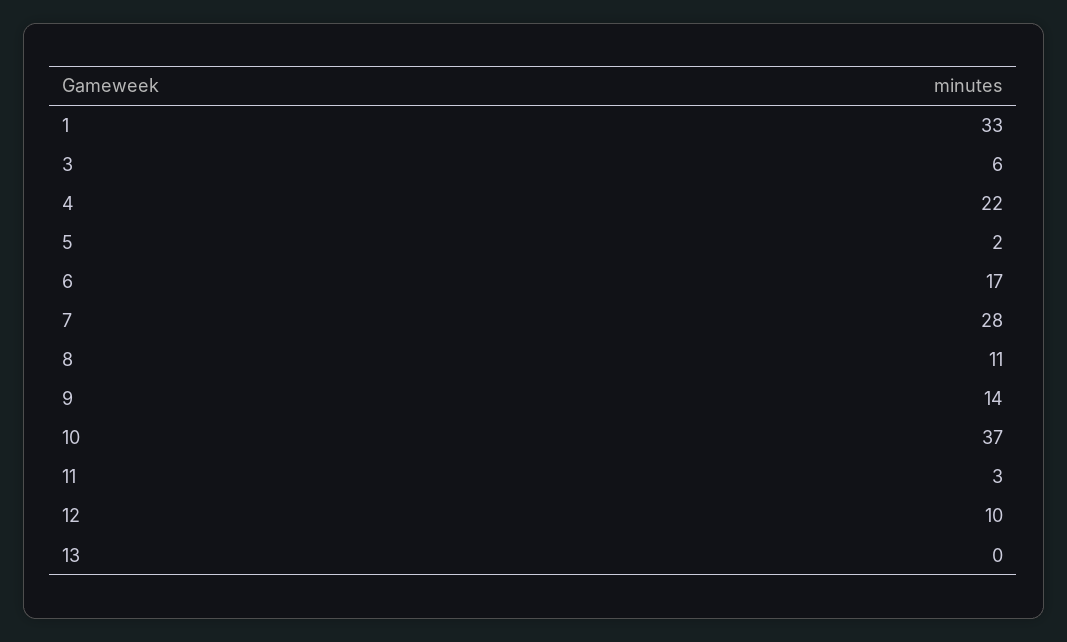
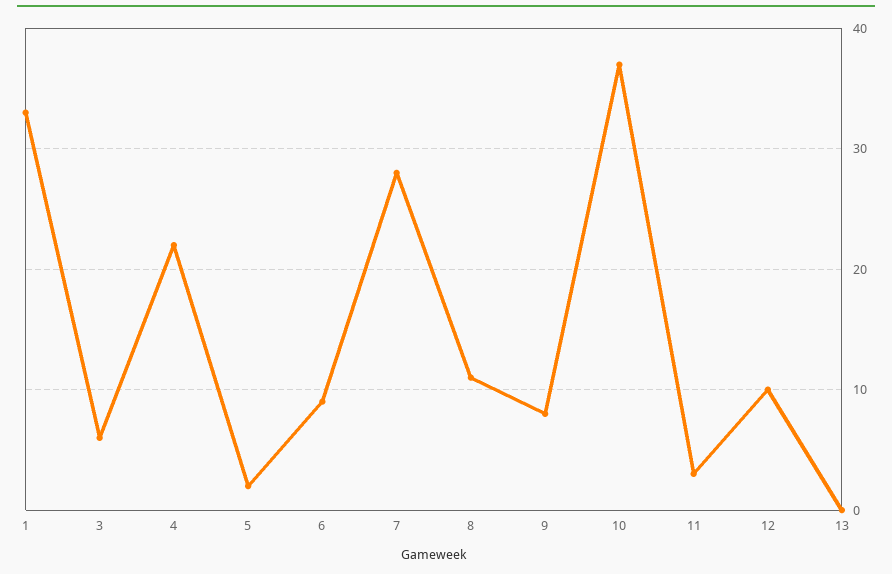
  {
    "1": 33,
    "3": 6,
    "4": 22,
    "5": 2,
-   "6": 17,
+   "6": 9,
    "7": 28,
    "8": 11,
-   "9": 14,
+   "9": 8,
    "10": 37,
    "11": 3,
    "12": 10,
    "13": 0
  }

